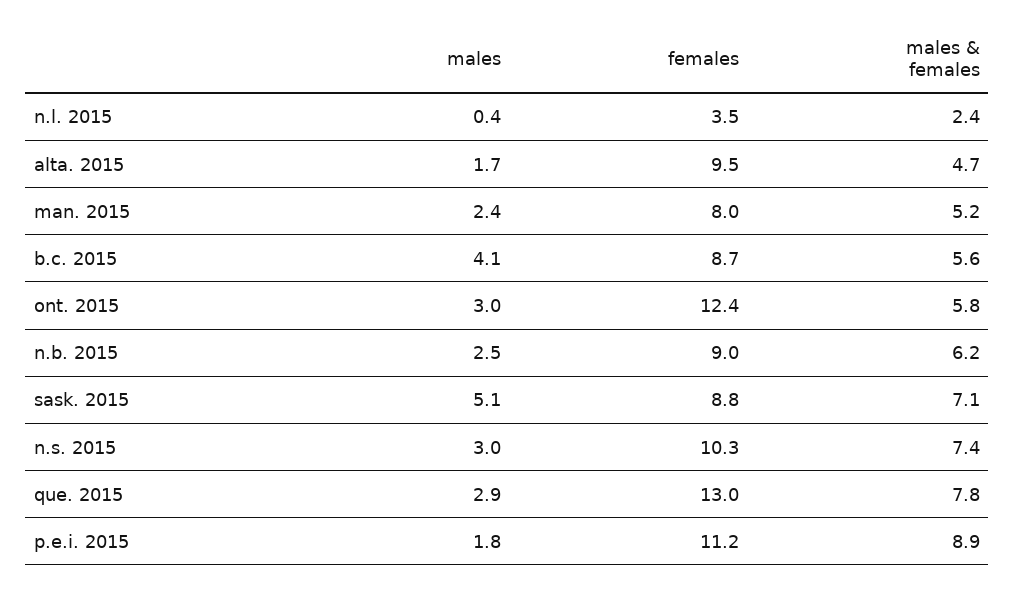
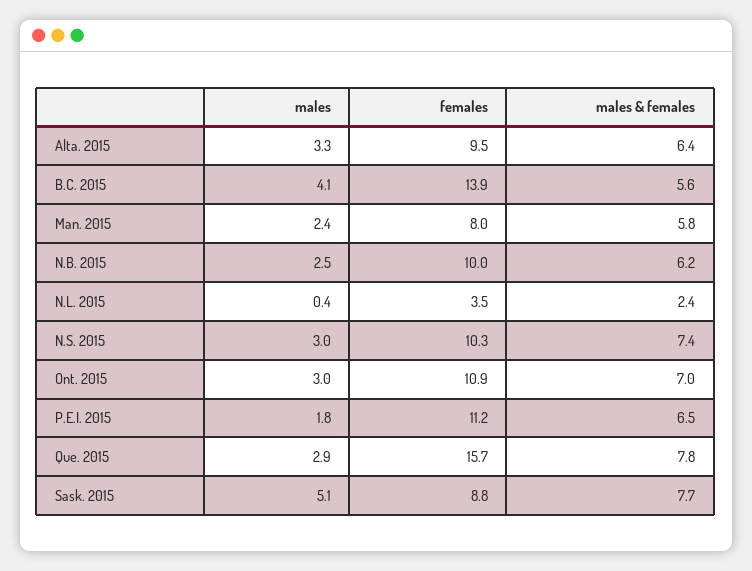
  {
    "males": {
      "n.l. 2015": 0.4,
-     "alta. 2015": 1.7,
+     "alta. 2015": 3.3,
      "man. 2015": 2.4,
      "b.c. 2015": 4.1,
      "ont. 2015": 3,
      "n.b. 2015": 2.5,
      "sask. 2015": 5.1,
      "n.s. 2015": 3,
      "que. 2015": 2.9,
      "p.e.i. 2015": 1.8
    },
    "females": {
      "n.l. 2015": 3.5,
      "alta. 2015": 9.5,
      "man. 2015": 8,
-     "b.c. 2015": 8.7,
+     "b.c. 2015": 13.9,
-     "ont. 2015": 12.4,
+     "ont. 2015": 10.9,
-     "n.b. 2015": 9,
+     "n.b. 2015": 10,
      "sask. 2015": 8.8,
      "n.s. 2015": 10.3,
-     "que. 2015": 13,
+     "que. 2015": 15.7,
      "p.e.i. 2015": 11.2
    },
    "males & females": {
      "n.l. 2015": 2.4,
-     "alta. 2015": 4.7,
+     "alta. 2015": 6.4,
-     "man. 2015": 5.2,
+     "man. 2015": 5.8,
      "b.c. 2015": 5.6,
-     "ont. 2015": 5.8,
+     "ont. 2015": 7,
      "n.b. 2015": 6.2,
-     "sask. 2015": 7.1,
+     "sask. 2015": 7.7,
      "n.s. 2015": 7.4,
      "que. 2015": 7.8,
-     "p.e.i. 2015": 8.9
+     "p.e.i. 2015": 6.5
    }
  }

